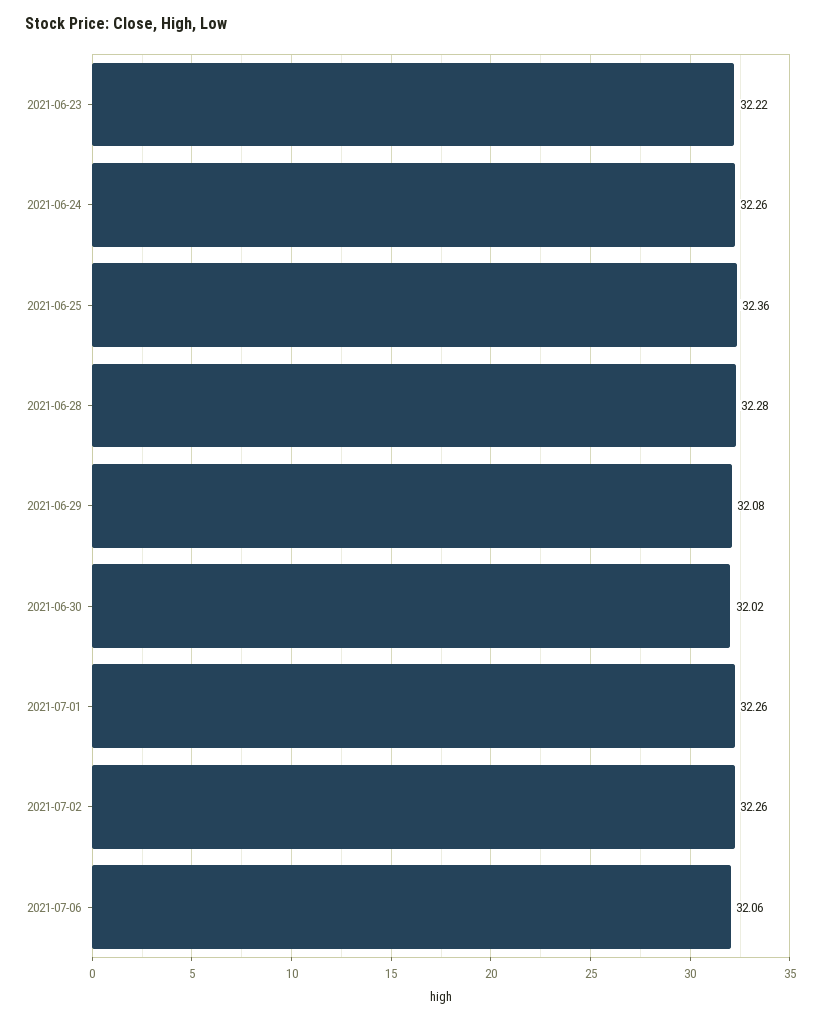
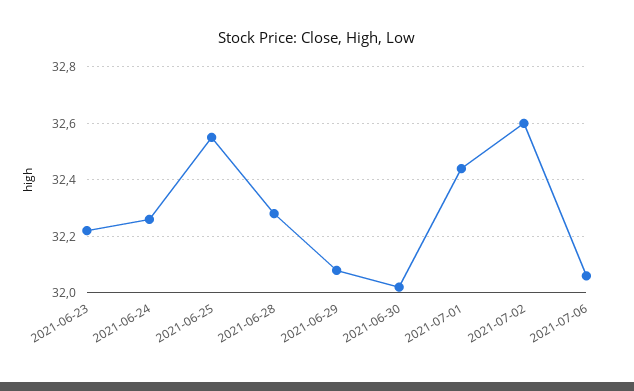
  {
    "2021-06-23": 32.22,
    "2021-06-24": 32.26,
-   "2021-06-25": 32.36,
+   "2021-06-25": 32.55,
    "2021-06-28": 32.28,
    "2021-06-29": 32.08,
    "2021-06-30": 32.02,
-   "2021-07-01": 32.26,
+   "2021-07-01": 32.45,
-   "2021-07-02": 32.26,
+   "2021-07-02": 32.6,
    "2021-07-06": 32.06
  }

